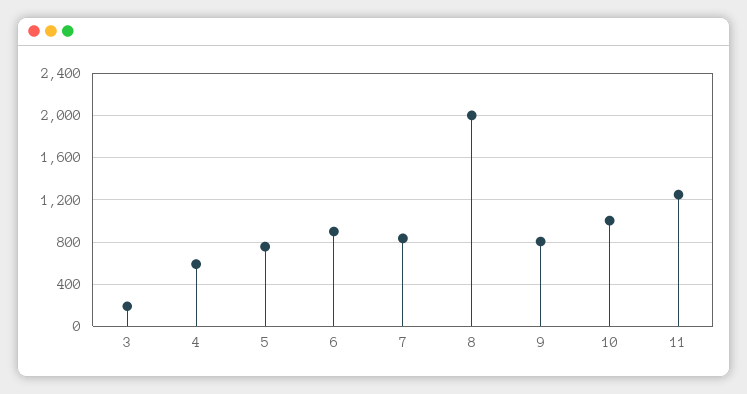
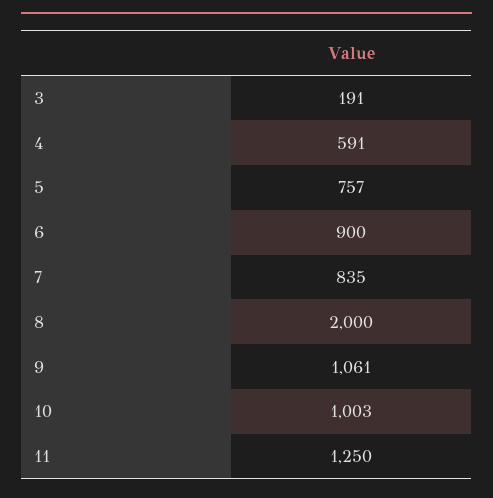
  {
    "3": 191,
    "4": 591,
    "5": 757,
    "6": 900,
    "7": 835,
    "8": 2000,
-   "9": 800,
+   "9": 1061,
    "10": 1003,
    "11": 1250
  }

